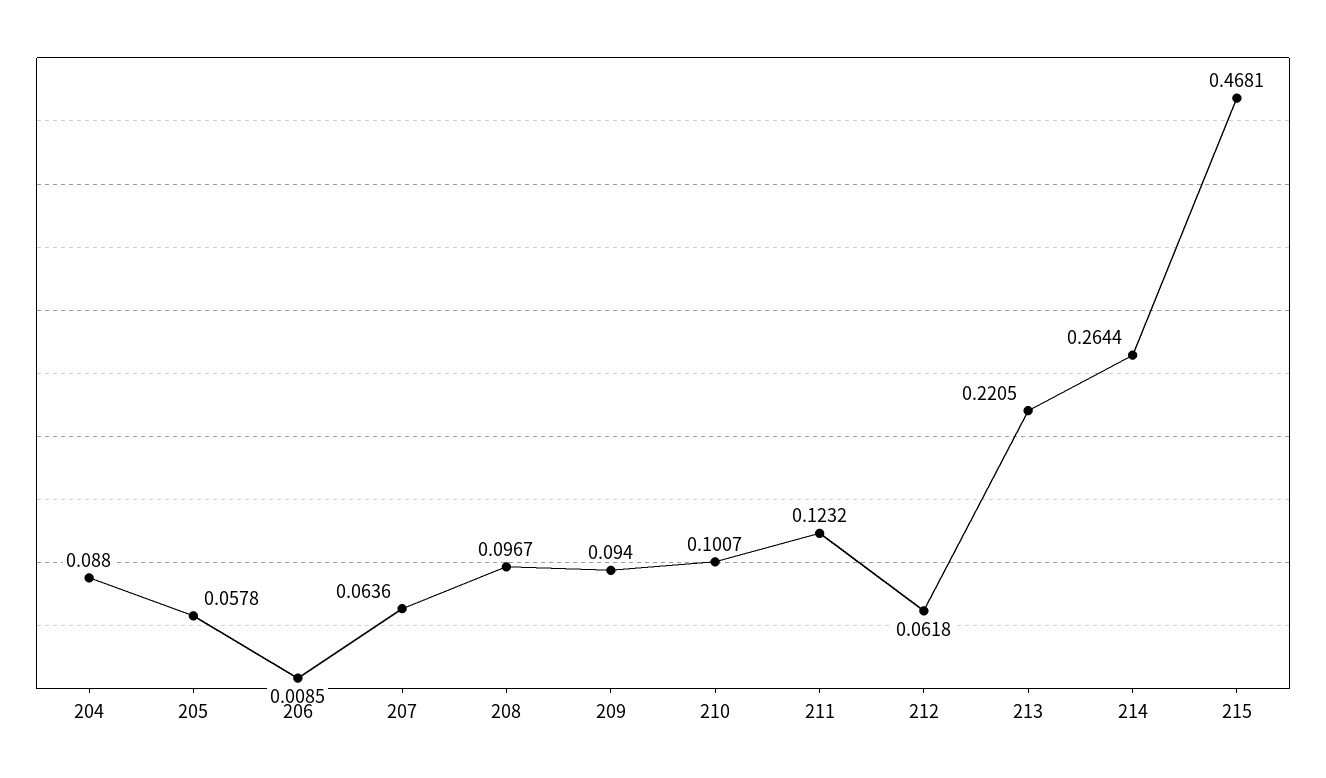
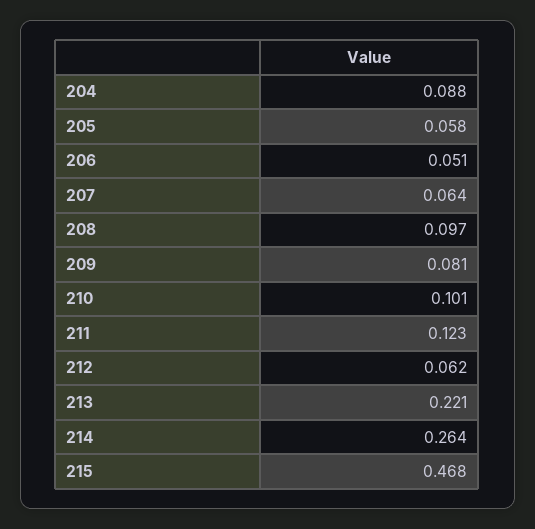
  {
    "204": 0.088,
    "205": 0.0578,
-   "206": 0.0085,
+   "206": 0.051,
    "207": 0.0636,
    "208": 0.0967,
-   "209": 0.094,
+   "209": 0.081,
    "210": 0.1007,
    "211": 0.1232,
    "212": 0.0618,
    "213": 0.2205,
    "214": 0.2644,
    "215": 0.4681
  }

